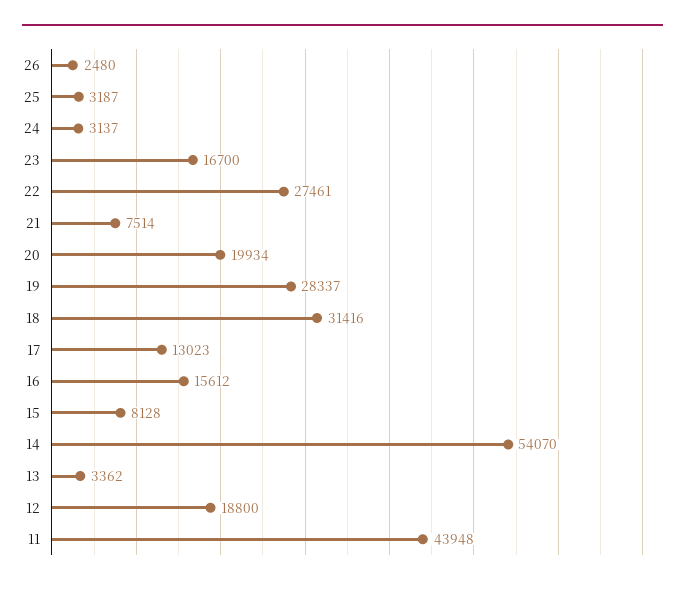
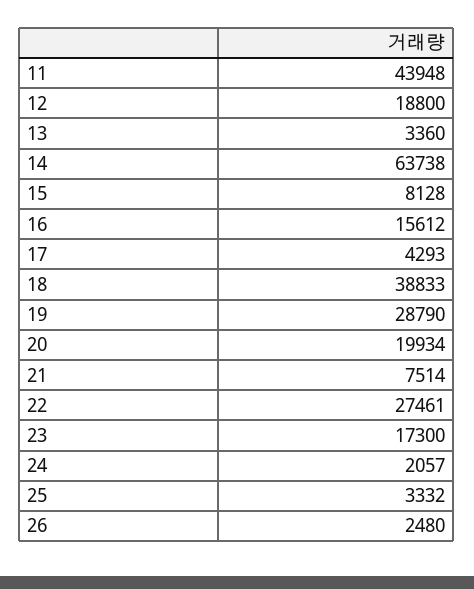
  {
    "26": 2480,
-   "25": 3187,
+   "25": 3332,
-   "24": 3137,
+   "24": 2057,
-   "23": 16700,
+   "23": 17300,
    "22": 27461,
    "21": 7514,
    "20": 19934,
-   "19": 28337,
+   "19": 28790,
-   "18": 31416,
+   "18": 38833,
-   "17": 13023,
+   "17": 4293,
    "16": 15612,
    "15": 8128,
-   "14": 54070,
+   "14": 63738,
-   "13": 3362,
+   "13": 3360,
    "12": 18800,
    "11": 43948
  }

